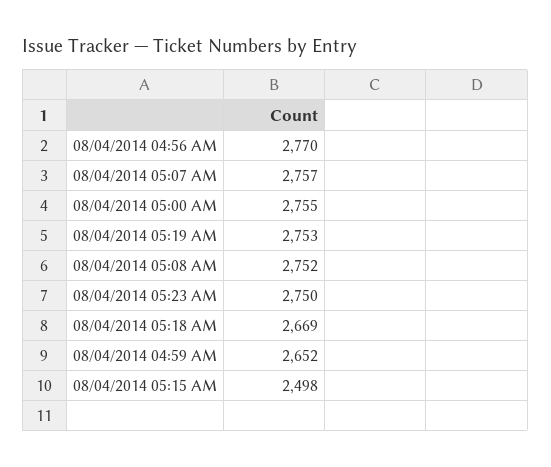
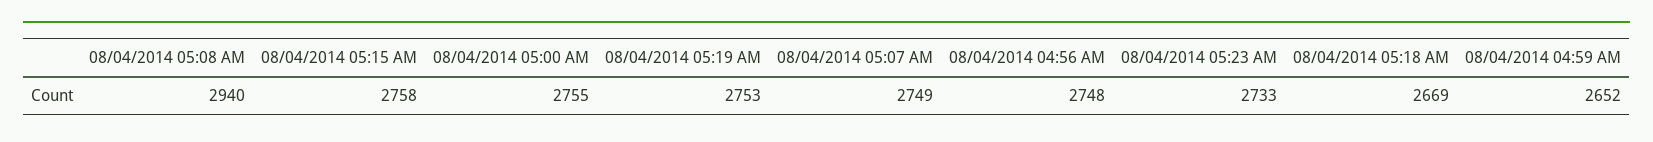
  {
-   "08/04/2014 04:56 AM": 2770,
+   "08/04/2014 04:56 AM": 2748,
-   "08/04/2014 05:07 AM": 2757,
+   "08/04/2014 05:07 AM": 2749,
    "08/04/2014 05:00 AM": 2755,
    "08/04/2014 05:19 AM": 2753,
-   "08/04/2014 05:08 AM": 2752,
+   "08/04/2014 05:08 AM": 2940,
-   "08/04/2014 05:23 AM": 2750,
+   "08/04/2014 05:23 AM": 2733,
    "08/04/2014 05:18 AM": 2669,
    "08/04/2014 04:59 AM": 2652,
-   "08/04/2014 05:15 AM": 2498
+   "08/04/2014 05:15 AM": 2758
  }

